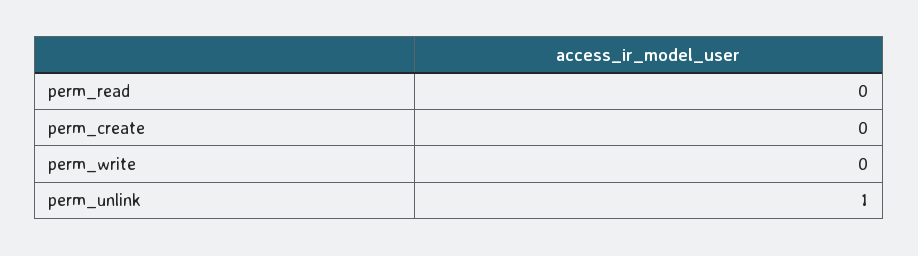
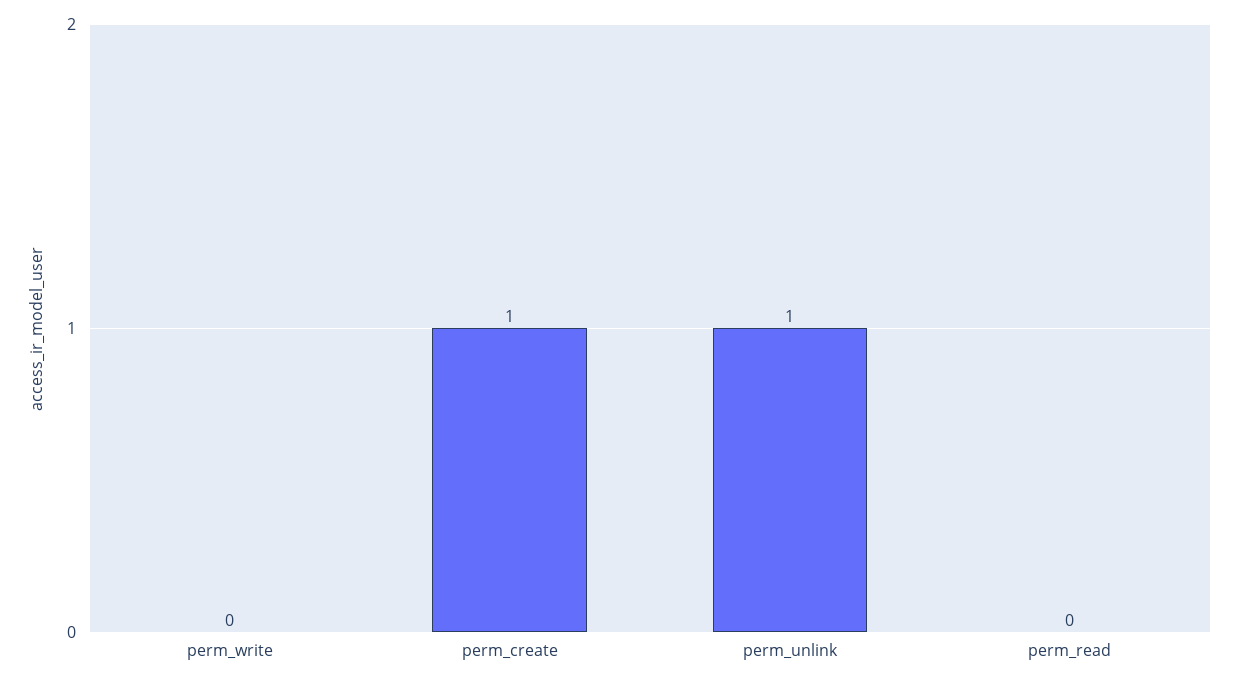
  {
    "perm_read": 0,
-   "perm_create": 0,
+   "perm_create": 1,
    "perm_write": 0,
    "perm_unlink": 1
  }

